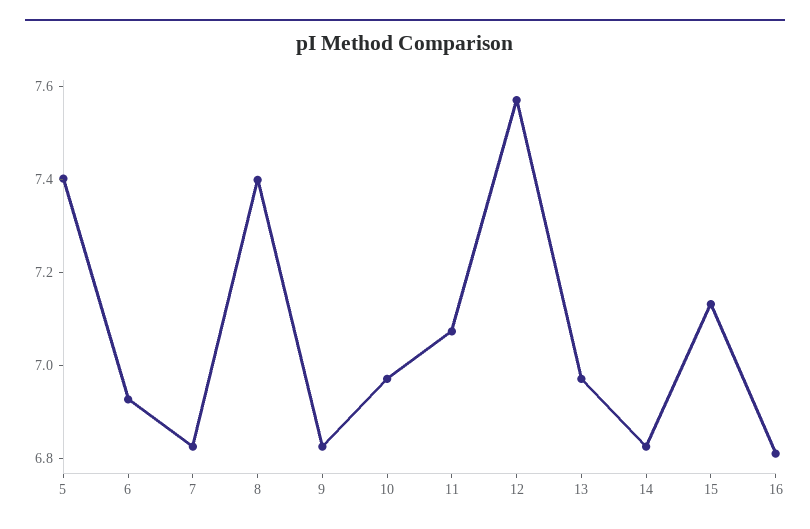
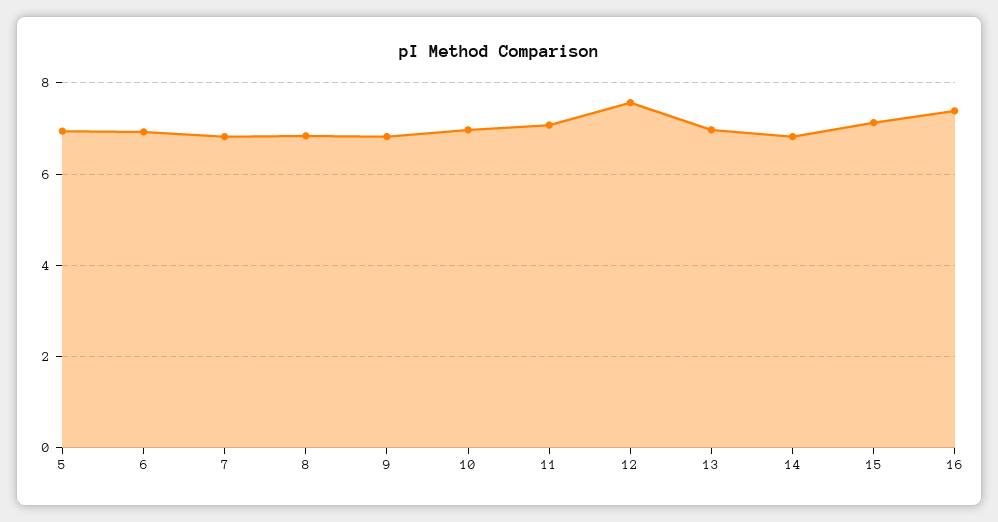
  {
-   "5": 7.4,
+   "5": 7,
    "6": 6.95,
    "7": 6.85,
-   "8": 7.4,
+   "8": 6.8,
    "9": 6.85,
    "10": 6.95,
    "11": 7.05,
    "12": 7.55,
    "13": 6.95,
    "14": 6.85,
    "15": 7.15,
-   "16": 6.8
+   "16": 7.4
  }

